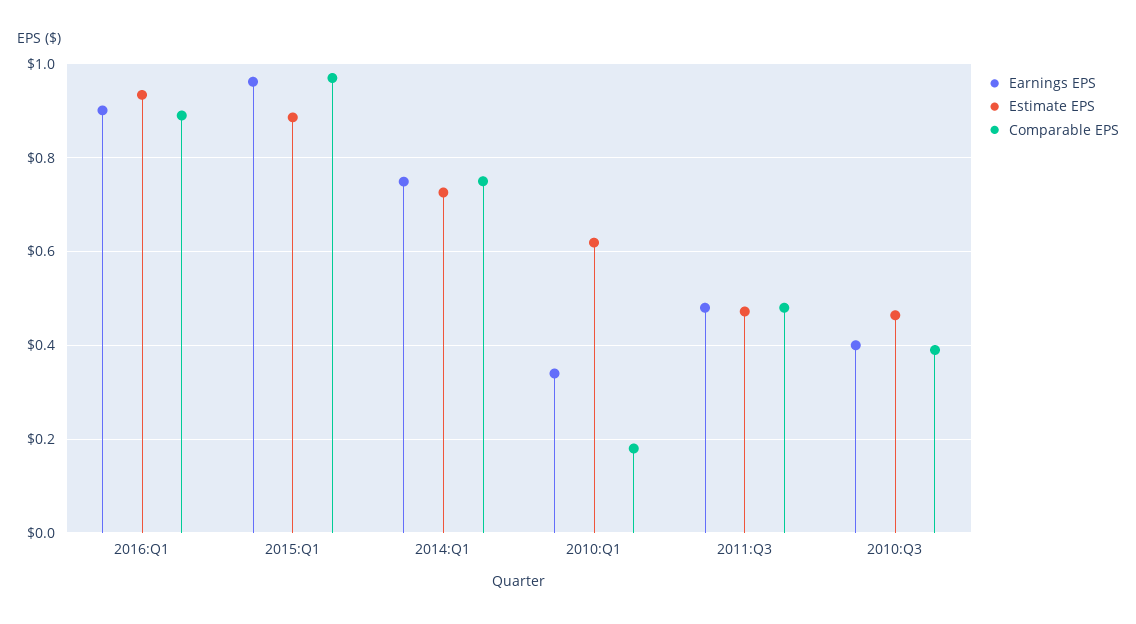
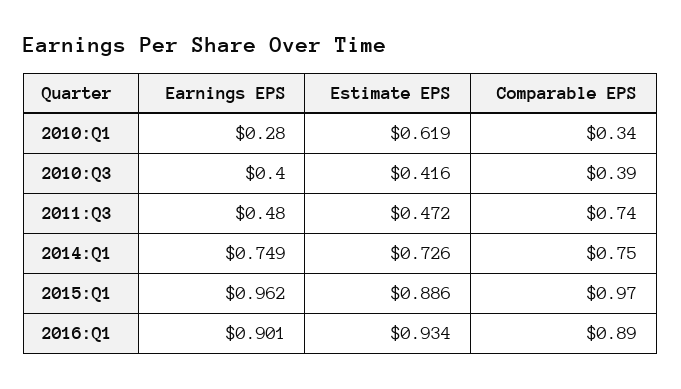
  {
    "Earnings EPS": {
      "2016:Q1": 0.901,
      "2015:Q1": 0.962,
      "2014:Q1": 0.749,
-     "2010:Q1": 0.34,
+     "2010:Q1": 0.28,
      "2011:Q3": 0.48,
      "2010:Q3": 0.4
    },
    "Estimate EPS": {
      "2016:Q1": 0.934,
      "2015:Q1": 0.886,
      "2014:Q1": 0.726,
      "2010:Q1": 0.619,
      "2011:Q3": 0.472,
-     "2010:Q3": 0.46
+     "2010:Q3": 0.416
    },
    "Comparable EPS": {
      "2016:Q1": 0.89,
      "2015:Q1": 0.97,
      "2014:Q1": 0.75,
-     "2010:Q1": 0.18,
+     "2010:Q1": 0.34,
-     "2011:Q3": 0.48,
+     "2011:Q3": 0.74,
      "2010:Q3": 0.39
    }
  }

